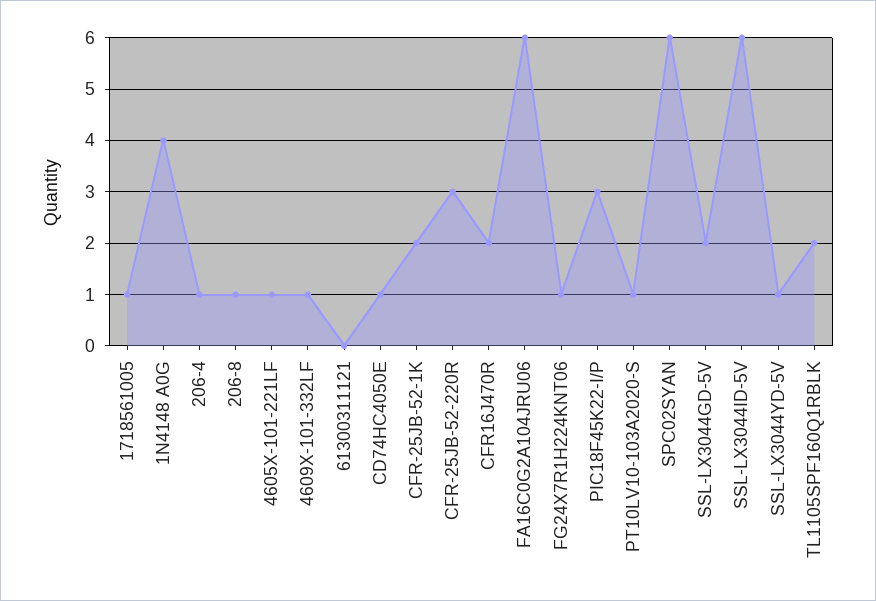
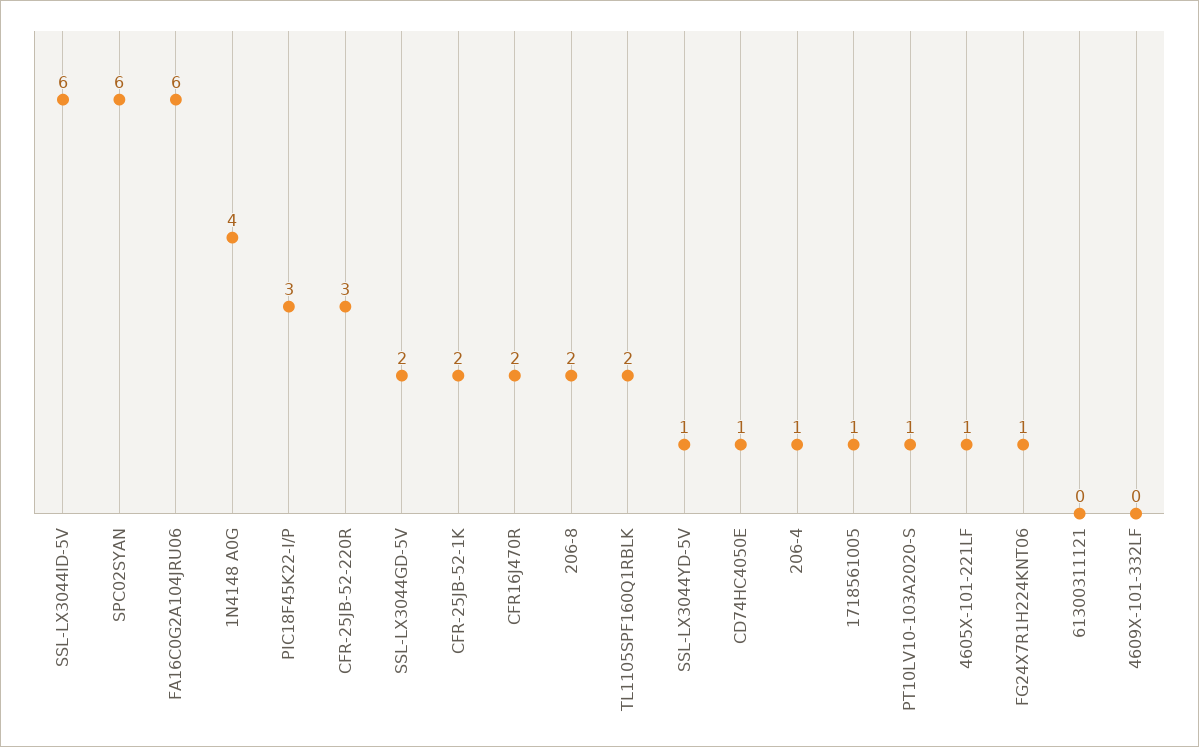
  {
    "1718561005": 1,
    "1N4148 A0G": 4,
    "206-4": 1,
-   "206-8": 1,
+   "206-8": 2,
    "4605X-101-221LF": 1,
-   "4609X-101-332LF": 1,
+   "4609X-101-332LF": 0,
    "61300311121": 0,
    "CD74HC4050E": 1,
    "CFR-25JB-52-1K": 2,
    "CFR-25JB-52-220R": 3,
    "CFR16J470R": 2,
    "FA16C0G2A104JRU06": 6,
    "FG24X7R1H224KNT06": 1,
    "PIC18F45K22-I/P": 3,
    "PT10LV10-103A2020-S": 1,
    "SPC02SYAN": 6,
    "SSL-LX3044GD-5V": 2,
    "SSL-LX3044ID-5V": 6,
    "SSL-LX3044YD-5V": 1,
    "TL1105SPF160Q1RBLK": 2
  }

